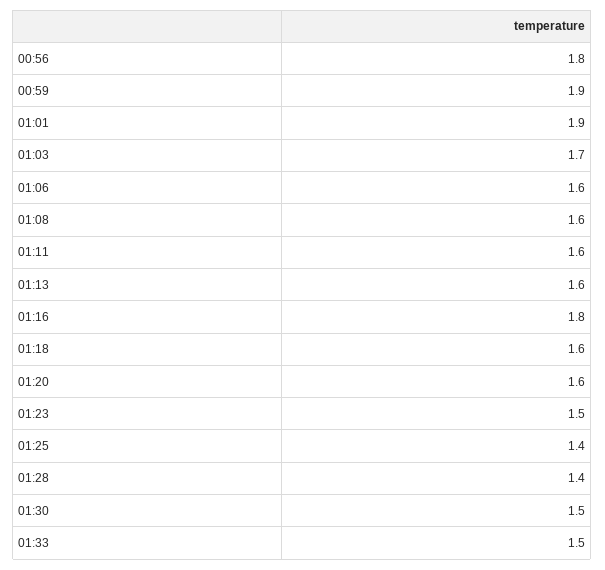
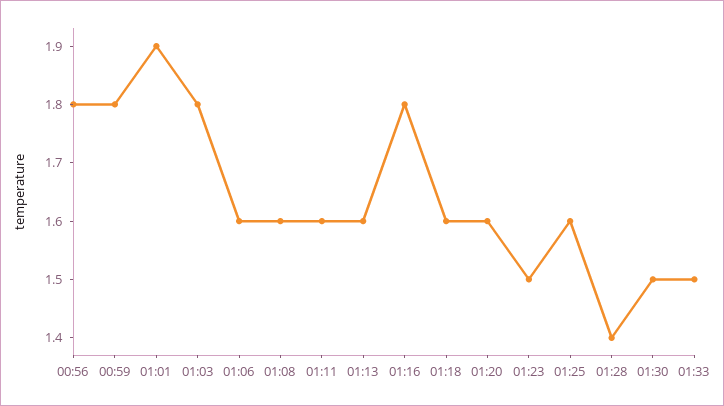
  {
    "00:56": 1.8,
-   "00:59": 1.9,
+   "00:59": 1.8,
    "01:01": 1.9,
-   "01:03": 1.7,
+   "01:03": 1.8,
    "01:06": 1.6,
    "01:08": 1.6,
    "01:11": 1.6,
    "01:13": 1.6,
    "01:16": 1.8,
    "01:18": 1.6,
    "01:20": 1.6,
    "01:23": 1.5,
-   "01:25": 1.4,
+   "01:25": 1.6,
    "01:28": 1.4,
    "01:30": 1.5,
    "01:33": 1.5
  }

